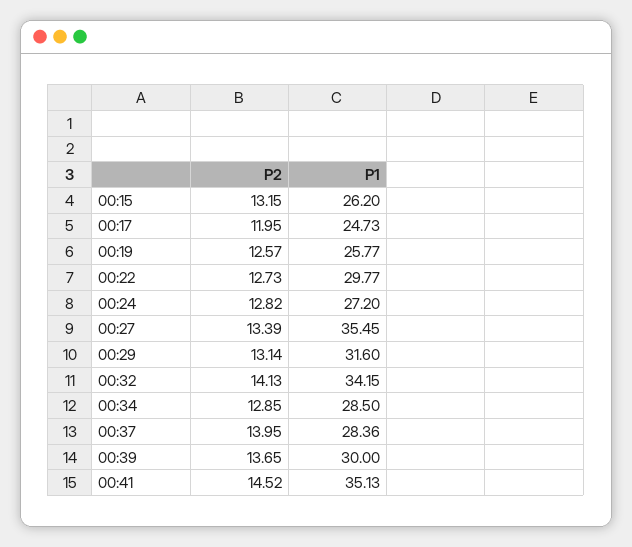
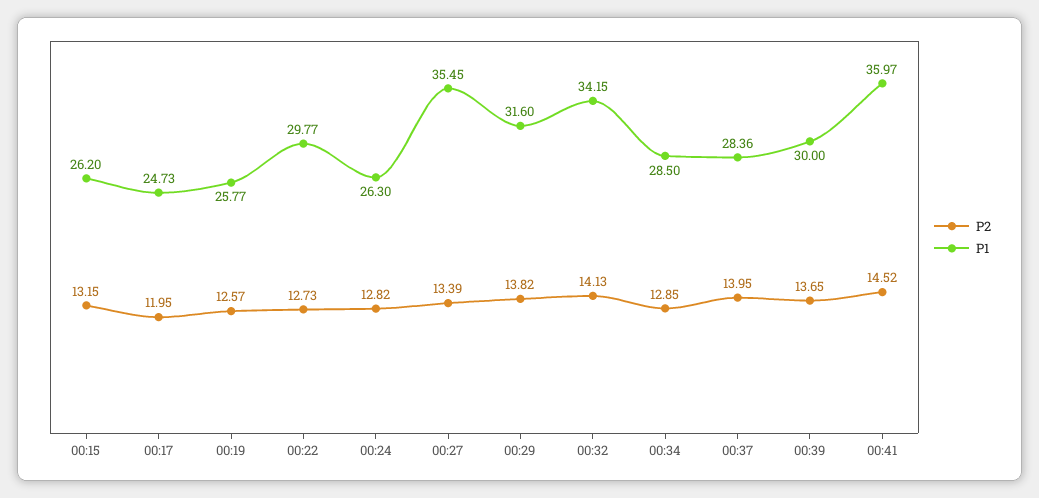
  {
    "P2": {
      "00:15": 13.15,
      "00:17": 11.95,
      "00:19": 12.57,
      "00:22": 12.73,
      "00:24": 12.82,
      "00:27": 13.39,
-     "00:29": 13.14,
+     "00:29": 13.82,
      "00:32": 14.13,
      "00:34": 12.85,
      "00:37": 13.95,
      "00:39": 13.65,
      "00:41": 14.52
    },
    "P1": {
      "00:15": 26.2,
      "00:17": 24.73,
      "00:19": 25.77,
      "00:22": 29.77,
-     "00:24": 27.2,
+     "00:24": 26.3,
      "00:27": 35.45,
      "00:29": 31.6,
      "00:32": 34.15,
      "00:34": 28.5,
      "00:37": 28.36,
      "00:39": 30,
-     "00:41": 35.13
+     "00:41": 35.97
    }
  }

